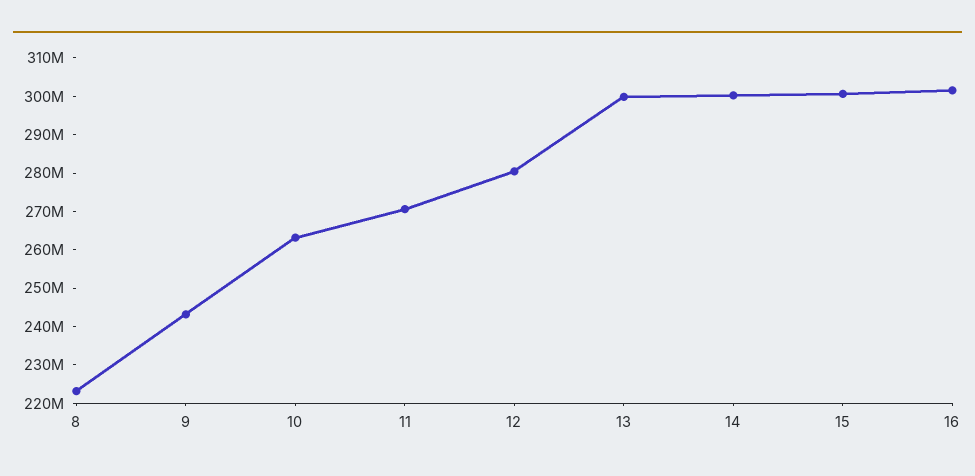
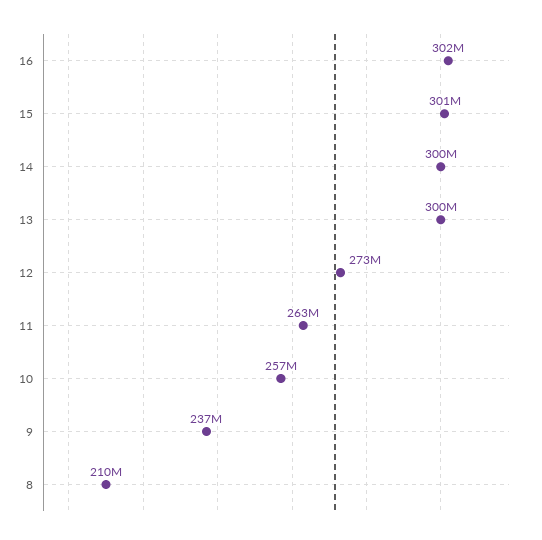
  {
-   "8": 222500000,
+   "8": 210000000,
-   "9": 242500000,
+   "9": 237000000,
-   "10": 262500000,
+   "10": 257000000,
-   "11": 270000000,
+   "11": 263000000,
-   "12": 280000000,
+   "12": 273000000,
    "13": 300000000,
    "14": 300000000,
    "15": 301000000,
    "16": 302000000
  }

